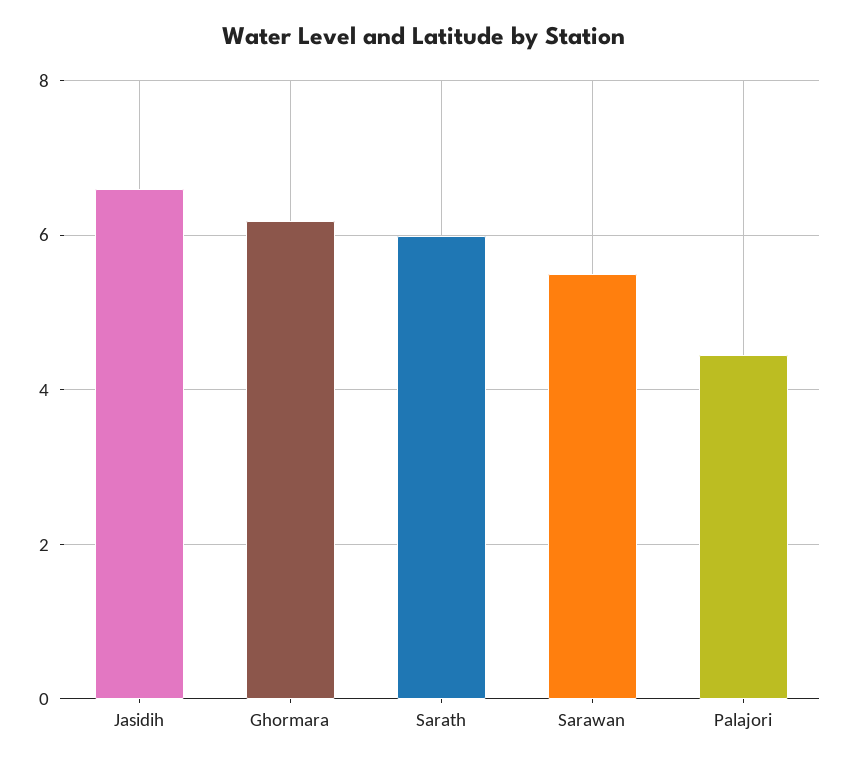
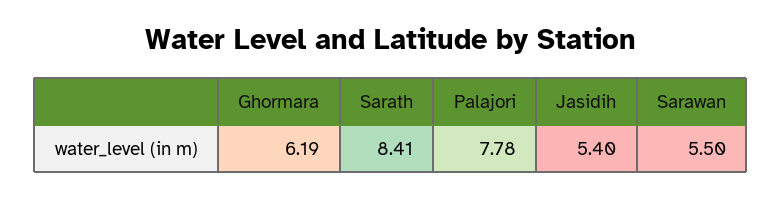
  {
-   "Jasidih": 6.6,
+   "Jasidih": 5.4,
    "Ghormara": 6.19,
-   "Sarath": 6,
+   "Sarath": 8.41,
    "Sarawan": 5.5,
-   "Palajori": 4.4
+   "Palajori": 7.78
  }

